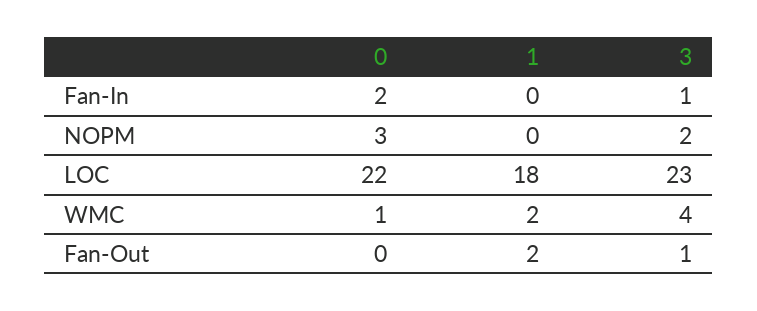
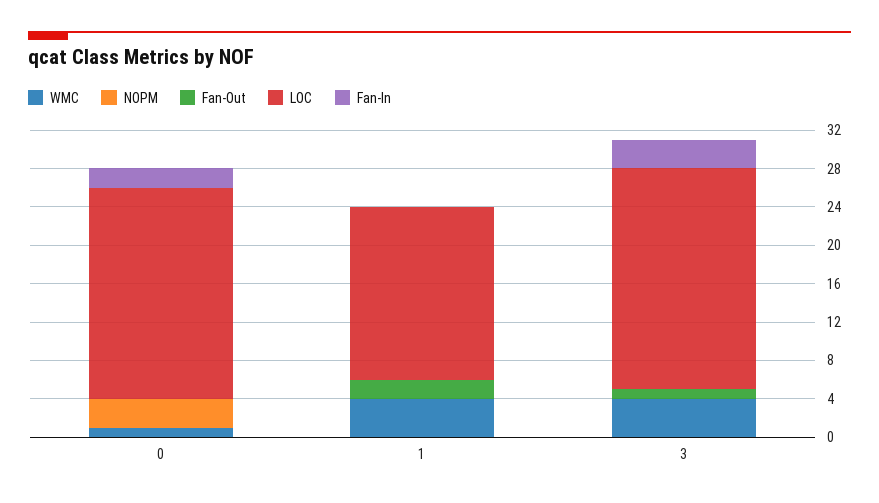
  {
    "Fan-In": {
      "0": 2,
      "1": 0,
-     "3": 1
+     "3": 3
    },
    "NOPM": {
      "0": 3,
      "1": 0,
-     "3": 2
+     "3": 0
    },
    "LOC": {
      "0": 22,
      "1": 18,
      "3": 23
    },
    "WMC": {
      "0": 1,
-     "1": 2,
+     "1": 4,
      "3": 4
    },
    "Fan-Out": {
      "0": 0,
      "1": 2,
      "3": 1
    }
  }

